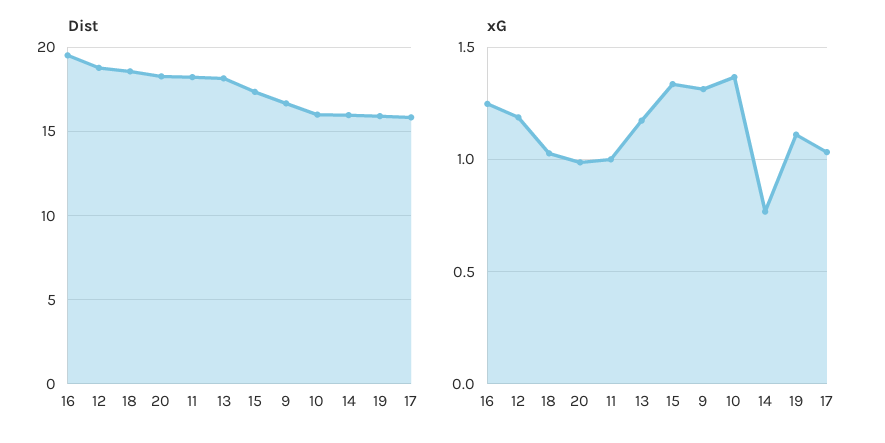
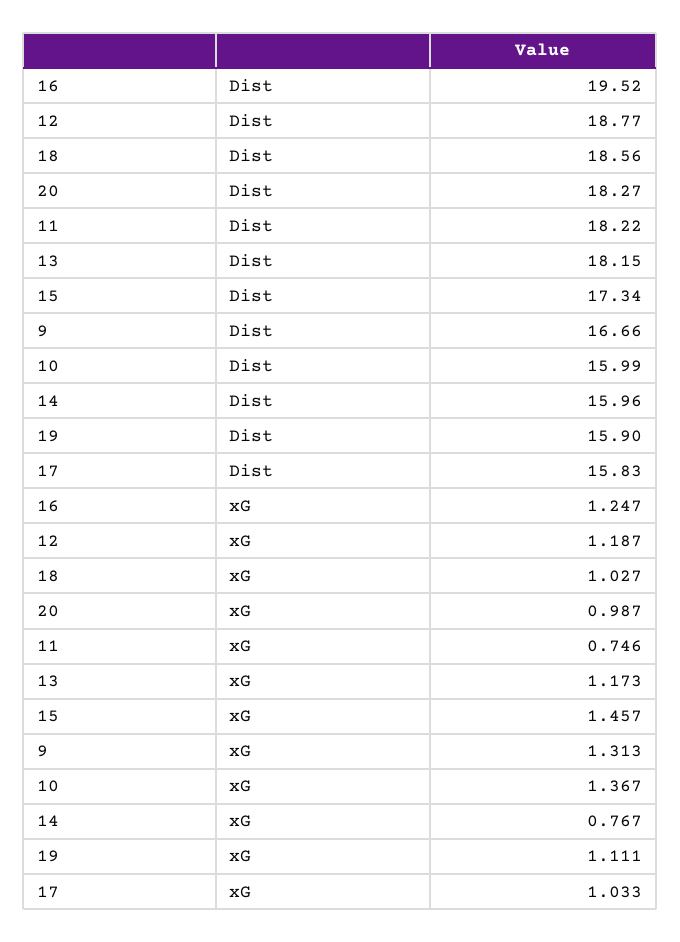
  {
    "Dist": {
      "16": 19.52,
      "12": 18.77,
      "18": 18.56,
      "20": 18.27,
      "11": 18.22,
      "13": 18.15,
      "15": 17.34,
      "9": 16.66,
      "10": 15.99,
      "14": 15.96,
      "19": 15.9,
      "17": 15.83
    },
    "xG": {
      "16": 1.247,
      "12": 1.187,
      "18": 1.027,
      "20": 0.987,
-     "11": 1,
+     "11": 0.746,
      "13": 1.173,
-     "15": 1.35,
+     "15": 1.457,
      "9": 1.313,
      "10": 1.367,
      "14": 0.767,
      "19": 1.111,
      "17": 1.033
    }
  }

